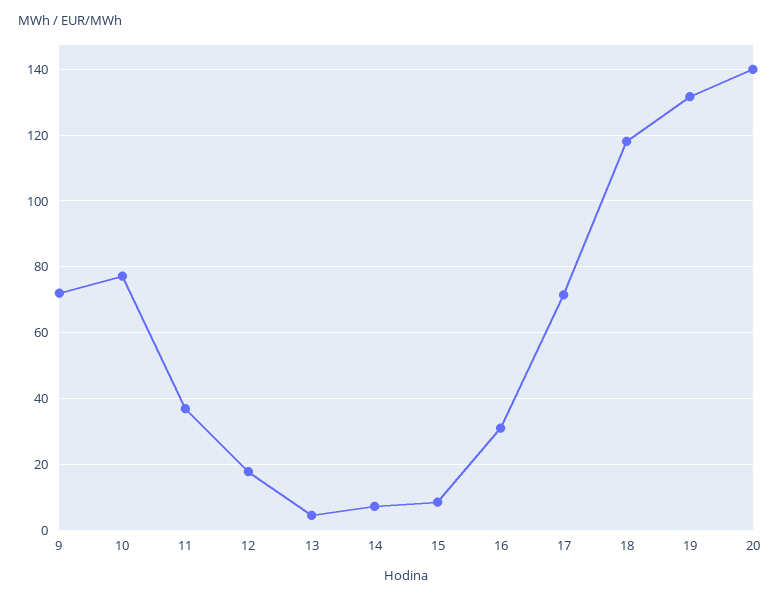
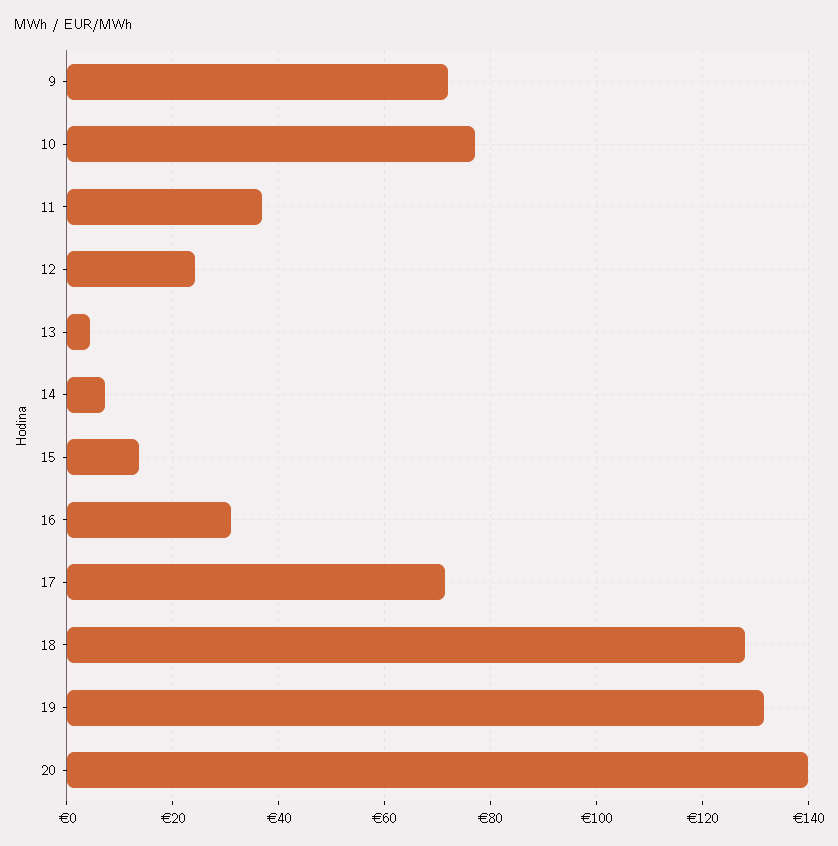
  {
    "9": 72,
    "10": 78,
    "11": 36,
-   "12": 18,
+   "12": 24,
    "13": 4,
    "14": 8,
-   "15": 8,
+   "15": 14,
    "16": 32,
    "17": 72,
-   "18": 118,
+   "18": 128,
    "19": 132,
    "20": 140
  }

